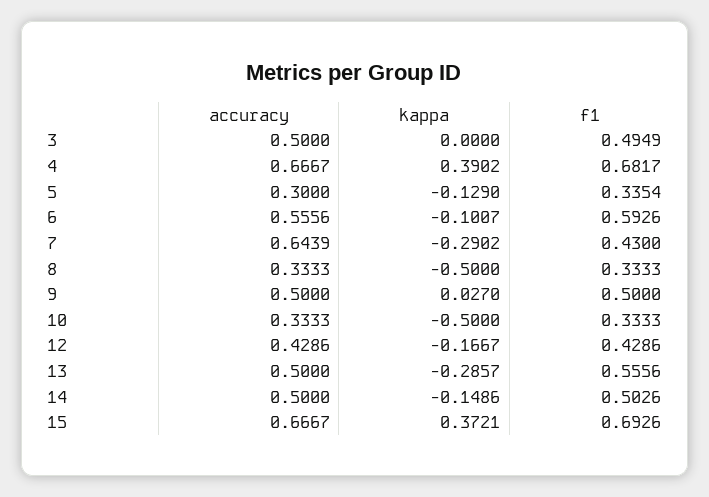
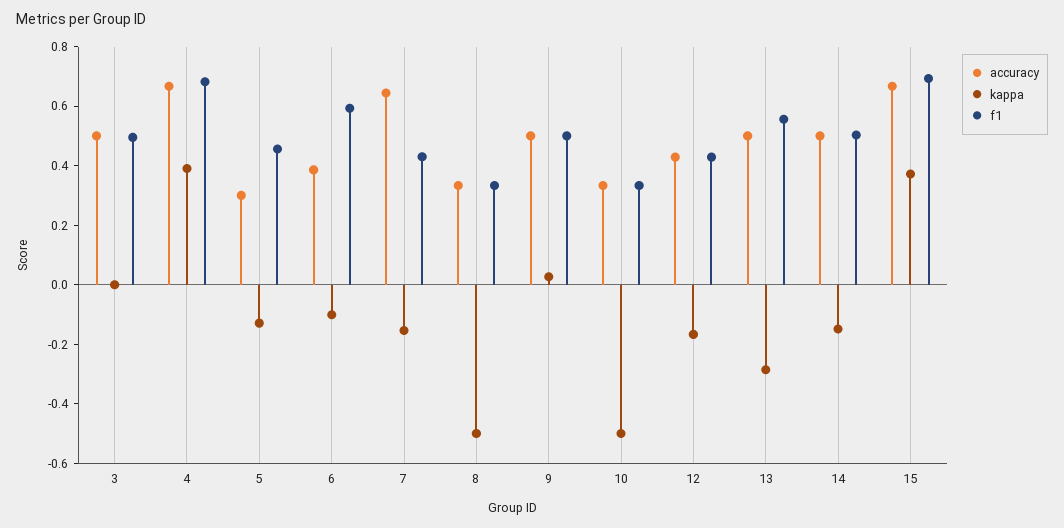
  {
    "accuracy": {
      "3": 0.5,
      "4": 0.6667,
      "5": 0.3,
-     "6": 0.5556,
+     "6": 0.4,
      "7": 0.6439,
      "8": 0.3333,
      "9": 0.5,
      "10": 0.3333,
      "12": 0.4286,
      "13": 0.5,
      "14": 0.5,
      "15": 0.6667
    },
    "kappa": {
      "3": 0,
      "4": 0.3902,
      "5": -0.129,
      "6": -0.1007,
-     "7": -0.2902,
+     "7": -0.15,
      "8": -0.5,
      "9": 0.027,
      "10": -0.5,
      "12": -0.1667,
      "13": -0.2857,
      "14": -0.1486,
      "15": 0.3721
    },
    "f1": {
      "3": 0.4949,
      "4": 0.6817,
-     "5": 0.3354,
+     "5": 0.45,
      "6": 0.5926,
      "7": 0.43,
      "8": 0.3333,
      "9": 0.5,
      "10": 0.3333,
      "12": 0.4286,
      "13": 0.5556,
      "14": 0.5026,
      "15": 0.6926
    }
  }

